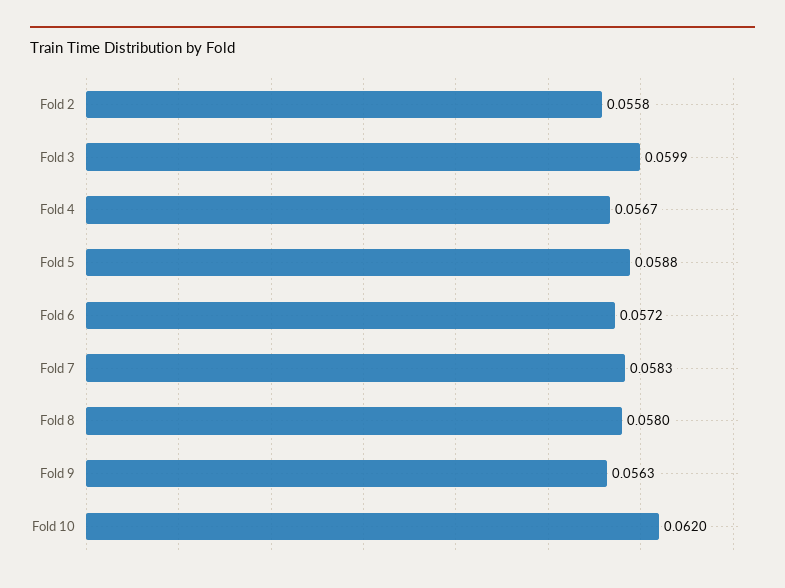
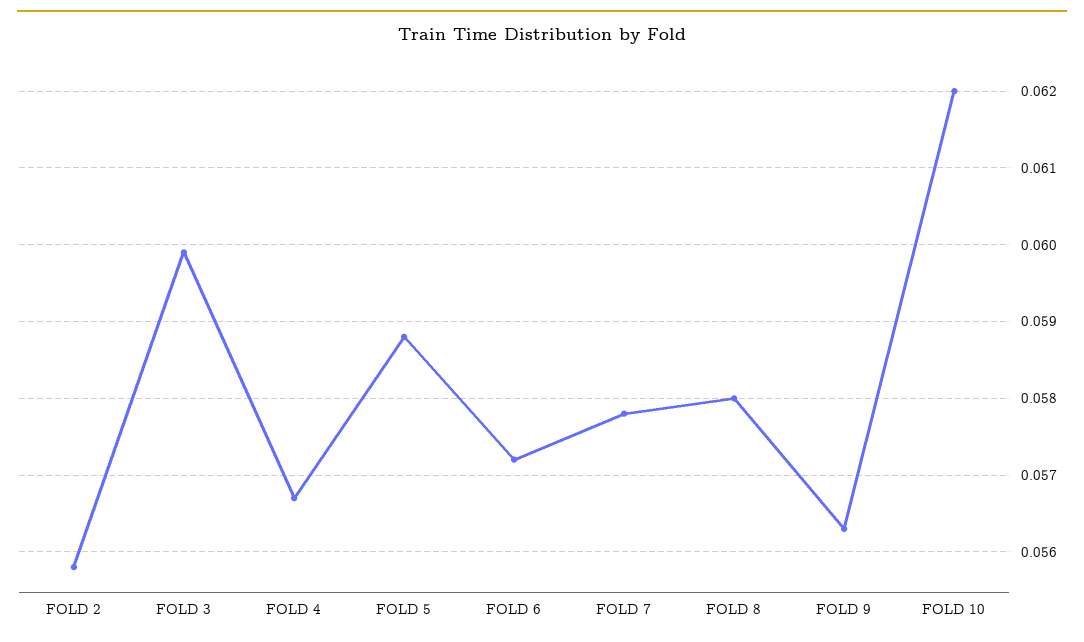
  {
    "Fold 2": 0.0558,
    "Fold 3": 0.0599,
    "Fold 4": 0.0567,
    "Fold 5": 0.0588,
    "Fold 6": 0.0572,
-   "Fold 7": 0.0583,
+   "Fold 7": 0.0578,
    "Fold 8": 0.058,
    "Fold 9": 0.0563,
    "Fold 10": 0.062
  }

